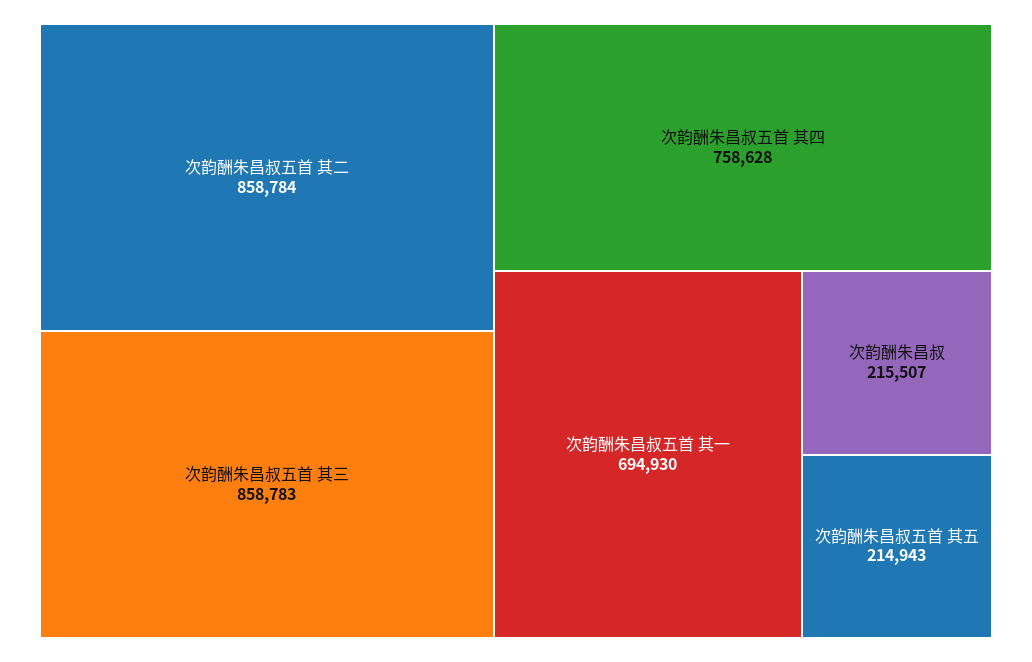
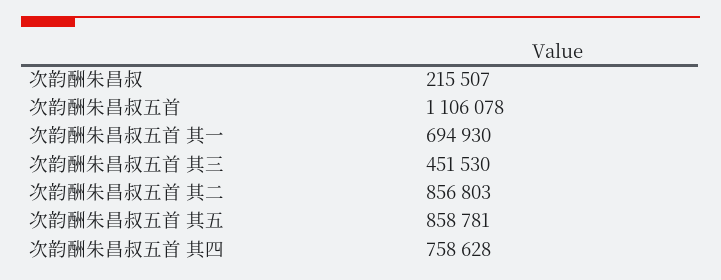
  {
-   "次韵酬朱昌叔五首 其二": 858784,
+   "次韵酬朱昌叔五首 其二": 856803,
-   "次韵酬朱昌叔五首 其三": 858783,
+   "次韵酬朱昌叔五首 其三": 451530,
    "次韵酬朱昌叔五首 其四": 758628,
    "次韵酬朱昌叔五首 其一": 694930,
    "次韵酬朱昌叔": 215507,
-   "次韵酬朱昌叔五首 其五": 214943
+   "次韵酬朱昌叔五首 其五": 858781,
+   "次韵酬朱昌叔五首": 1106078
  }

